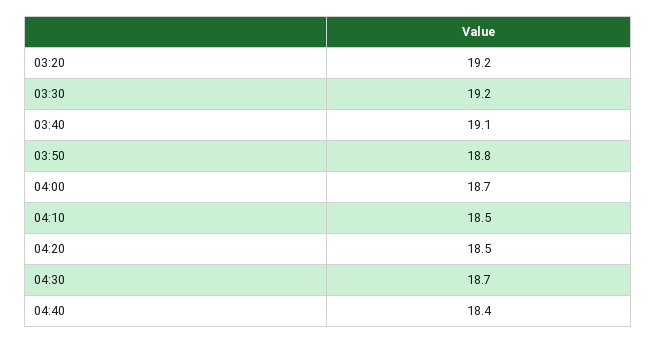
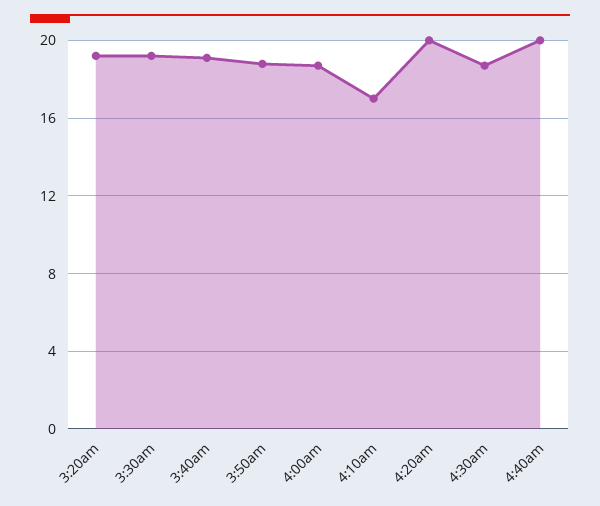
  {
    "03:20": 19.2,
    "03:30": 19.2,
    "03:40": 19.1,
    "03:50": 18.8,
    "04:00": 18.7,
-   "04:10": 18.5,
+   "04:10": 17,
-   "04:20": 18.5,
+   "04:20": 20,
    "04:30": 18.7,
-   "04:40": 18.4
+   "04:40": 20
  }

